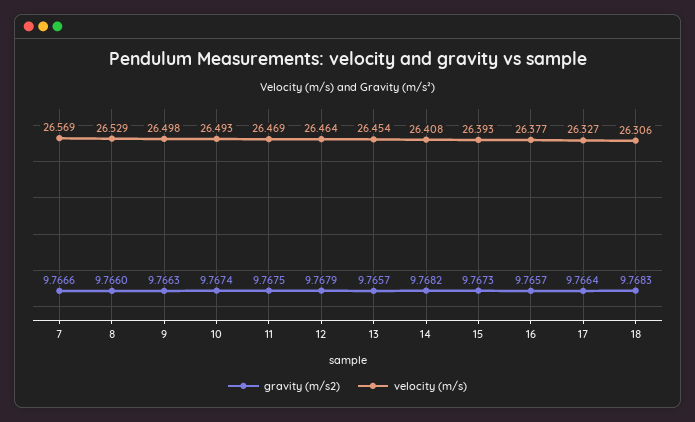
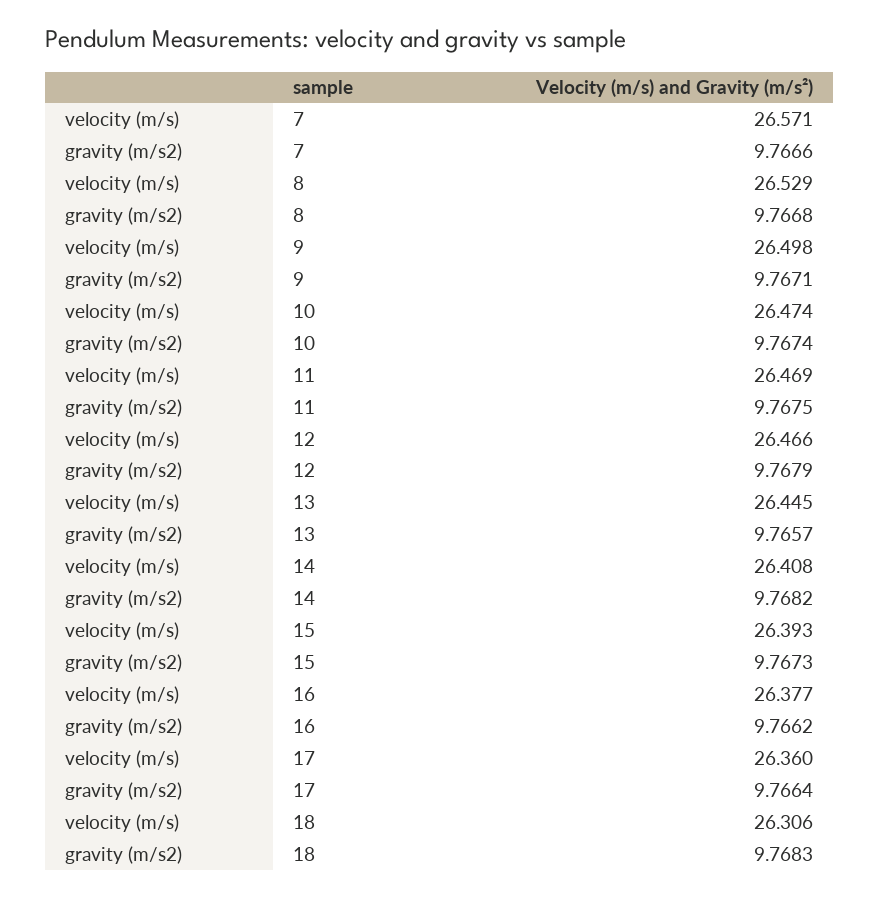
  {
    "gravity (m/s2)": {
      "7": 9.7666,
-     "8": 9.766,
+     "8": 9.7668,
-     "9": 9.7663,
+     "9": 9.7671,
      "10": 9.7674,
      "11": 9.7675,
      "12": 9.7679,
      "13": 9.7657,
      "14": 9.7682,
      "15": 9.7673,
-     "16": 9.7657,
+     "16": 9.7662,
      "17": 9.7664,
      "18": 9.7683
    },
    "velocity (m/s)": {
-     "7": 26.569,
+     "7": 26.571,
      "8": 26.529,
      "9": 26.498,
-     "10": 26.493,
+     "10": 26.474,
      "11": 26.469,
-     "12": 26.464,
+     "12": 26.466,
-     "13": 26.454,
+     "13": 26.445,
      "14": 26.408,
      "15": 26.393,
      "16": 26.377,
-     "17": 26.327,
+     "17": 26.36,
      "18": 26.306
    }
  }

